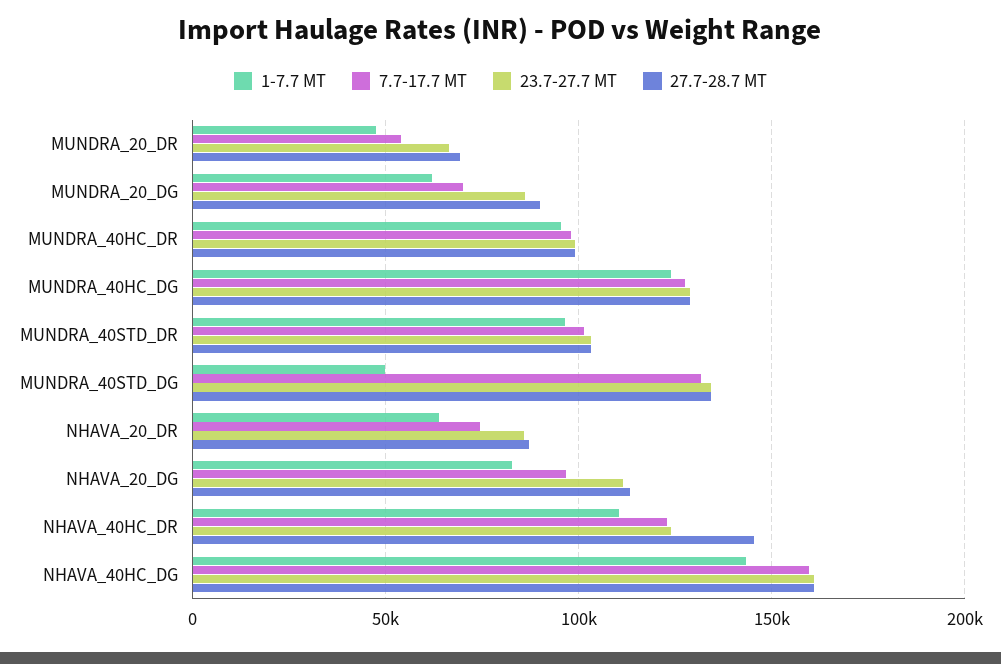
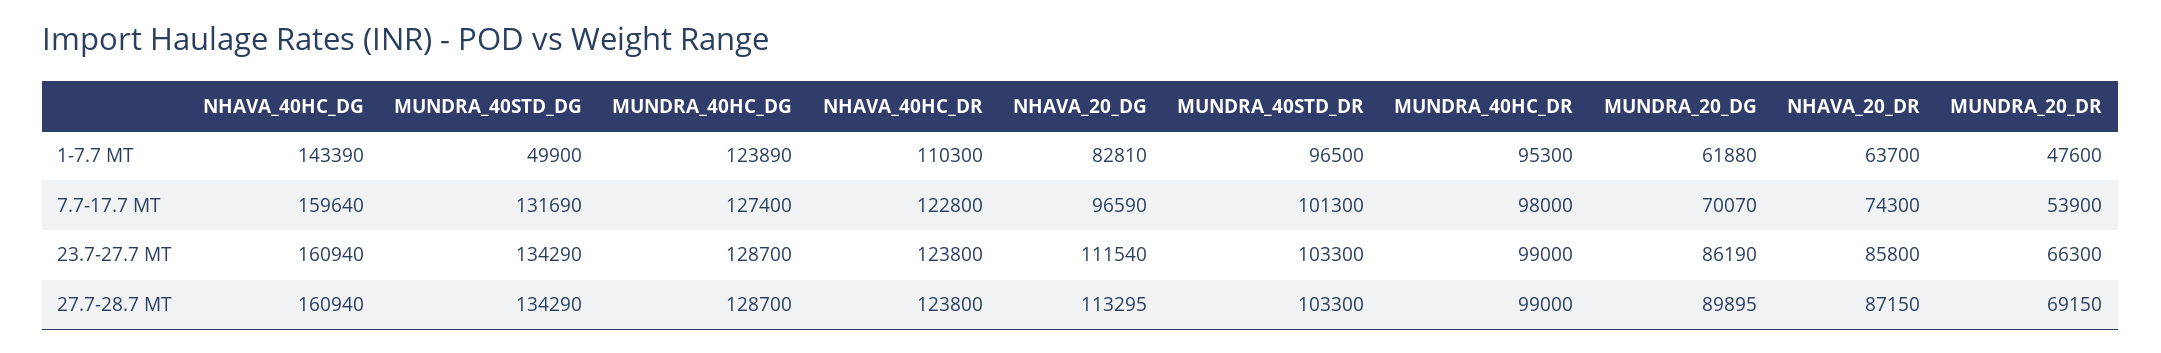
  {
    "1-7.7 MT": {
      "MUNDRA_20_DR": 47600,
      "MUNDRA_20_DG": 61880,
      "MUNDRA_40HC_DR": 95300,
      "MUNDRA_40HC_DG": 123890,
      "MUNDRA_40STD_DR": 96500,
      "MUNDRA_40STD_DG": 49900,
      "NHAVA_20_DR": 63700,
      "NHAVA_20_DG": 82810,
      "NHAVA_40HC_DR": 110300,
      "NHAVA_40HC_DG": 143390
    },
    "7.7-17.7 MT": {
      "MUNDRA_20_DR": 53900,
      "MUNDRA_20_DG": 70070,
      "MUNDRA_40HC_DR": 98000,
      "MUNDRA_40HC_DG": 127400,
      "MUNDRA_40STD_DR": 101300,
      "MUNDRA_40STD_DG": 131690,
      "NHAVA_20_DR": 74300,
      "NHAVA_20_DG": 96590,
      "NHAVA_40HC_DR": 122800,
      "NHAVA_40HC_DG": 159640
    },
    "23.7-27.7 MT": {
      "MUNDRA_20_DR": 66300,
      "MUNDRA_20_DG": 86190,
      "MUNDRA_40HC_DR": 99000,
      "MUNDRA_40HC_DG": 128700,
      "MUNDRA_40STD_DR": 103300,
      "MUNDRA_40STD_DG": 134290,
      "NHAVA_20_DR": 85800,
      "NHAVA_20_DG": 111540,
      "NHAVA_40HC_DR": 123800,
      "NHAVA_40HC_DG": 160940
    },
    "27.7-28.7 MT": {
      "MUNDRA_20_DR": 69150,
      "MUNDRA_20_DG": 89895,
      "MUNDRA_40HC_DR": 99000,
      "MUNDRA_40HC_DG": 128700,
      "MUNDRA_40STD_DR": 103300,
      "MUNDRA_40STD_DG": 134290,
      "NHAVA_20_DR": 87150,
      "NHAVA_20_DG": 113295,
-     "NHAVA_40HC_DR": 145000,
+     "NHAVA_40HC_DR": 123800,
      "NHAVA_40HC_DG": 160940
    }
  }

